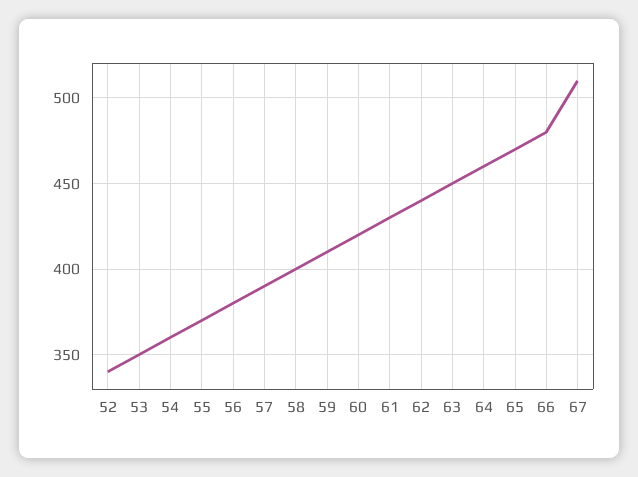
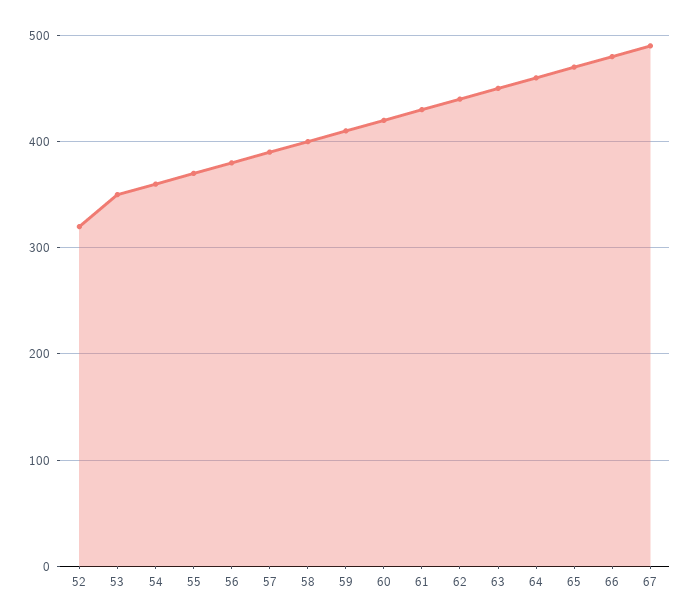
  {
-   "52": 340,
+   "52": 320,
    "53": 350,
    "54": 360,
    "55": 370,
    "56": 380,
    "57": 390,
    "58": 400,
    "59": 410,
    "60": 420,
    "61": 430,
    "62": 440,
    "63": 450,
    "64": 460,
    "65": 470,
    "66": 480,
-   "67": 510
+   "67": 490
  }

